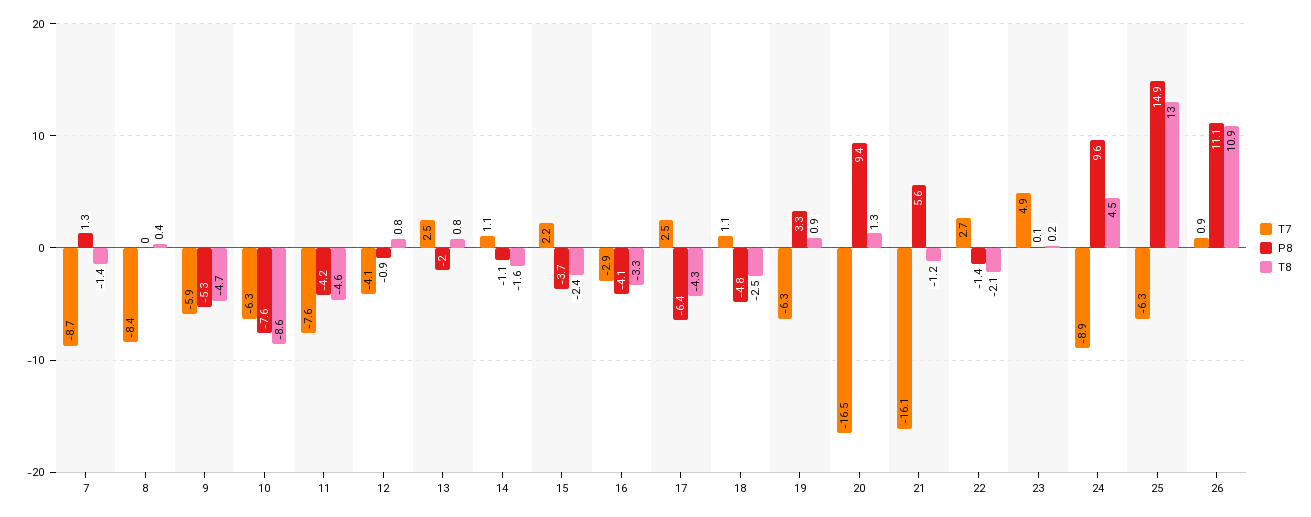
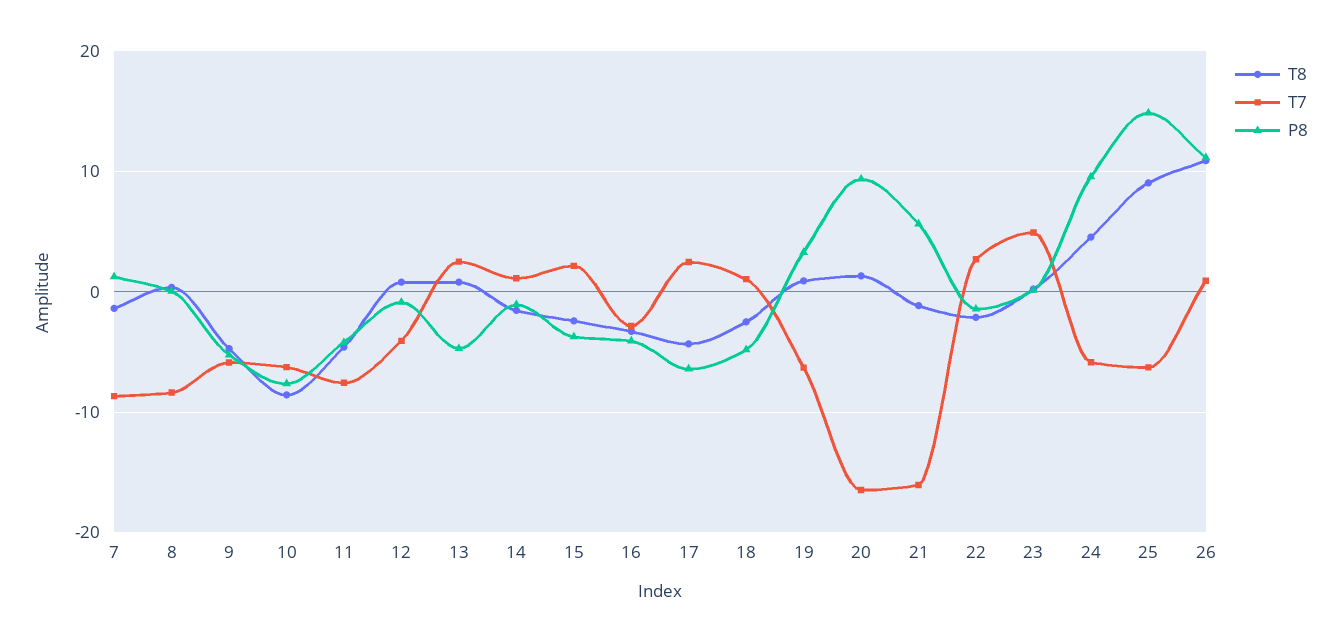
  {
    "T7": {
      "7": -8.7,
      "8": -8.4,
      "9": -5.9,
      "10": -6.3,
      "11": -7.6,
      "12": -4.1,
      "13": 2.5,
      "14": 1.1,
      "15": 2.2,
      "16": -2.9,
      "17": 2.5,
      "18": 1.1,
      "19": -6.3,
      "20": -16.5,
      "21": -16.1,
      "22": 2.7,
      "23": 4.9,
-     "24": -8.9,
+     "24": -6,
      "25": -6.3,
      "26": 0.9
    },
    "P8": {
      "7": 1.3,
      "8": 0,
      "9": -5.3,
      "10": -7.6,
      "11": -4.2,
      "12": -0.9,
-     "13": -2,
+     "13": -5,
      "14": -1.1,
      "15": -3.7,
      "16": -4.1,
      "17": -6.4,
      "18": -4.8,
      "19": 3.3,
      "20": 9.4,
      "21": 5.6,
      "22": -1.4,
      "23": 0.1,
      "24": 9.6,
      "25": 14.9,
      "26": 11.1
    },
    "T8": {
      "7": -1.4,
      "8": 0.4,
      "9": -4.7,
      "10": -8.6,
      "11": -4.6,
      "12": 0.8,
      "13": 0.8,
      "14": -1.6,
      "15": -2.4,
      "16": -3.3,
      "17": -4.3,
      "18": -2.5,
      "19": 0.9,
      "20": 1.3,
      "21": -1.2,
      "22": -2.1,
      "23": 0.2,
      "24": 4.5,
-     "25": 13,
+     "25": 9,
      "26": 10.9
    }
  }

